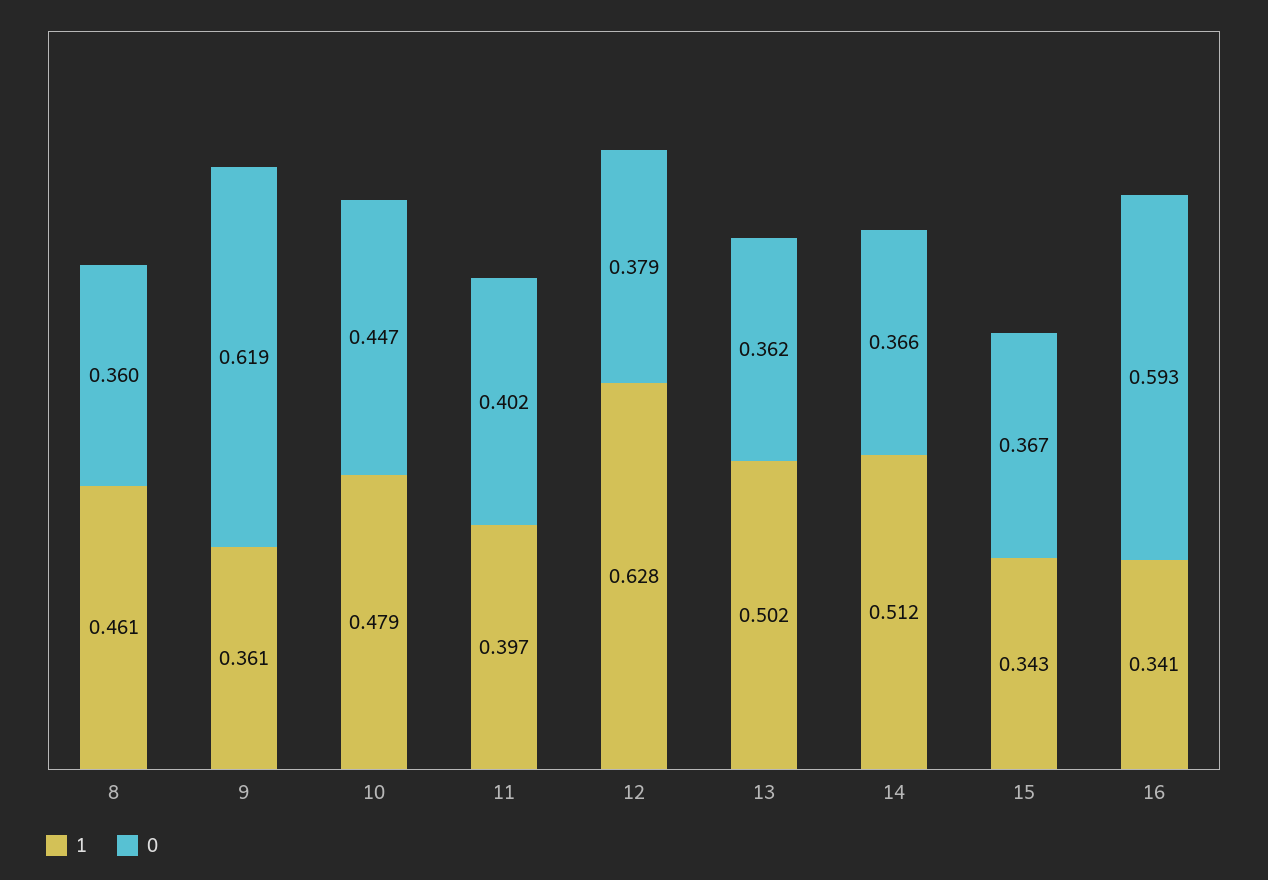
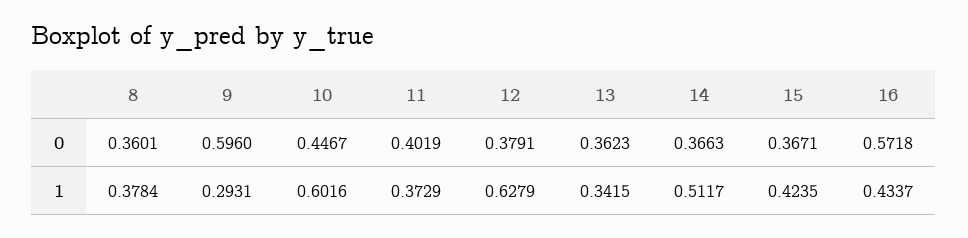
  {
    "1": {
-     "8": 0.461,
+     "8": 0.3784,
-     "9": 0.361,
+     "9": 0.2931,
-     "10": 0.479,
+     "10": 0.6016,
-     "11": 0.397,
+     "11": 0.3729,
      "12": 0.6279,
-     "13": 0.502,
+     "13": 0.3415,
      "14": 0.5117,
-     "15": 0.343,
+     "15": 0.4235,
-     "16": 0.341
+     "16": 0.4337
    },
    "0": {
      "8": 0.3601,
-     "9": 0.619,
+     "9": 0.596,
      "10": 0.4467,
      "11": 0.4019,
      "12": 0.3791,
      "13": 0.3623,
      "14": 0.3663,
      "15": 0.3671,
-     "16": 0.593
+     "16": 0.5718
    }
  }

